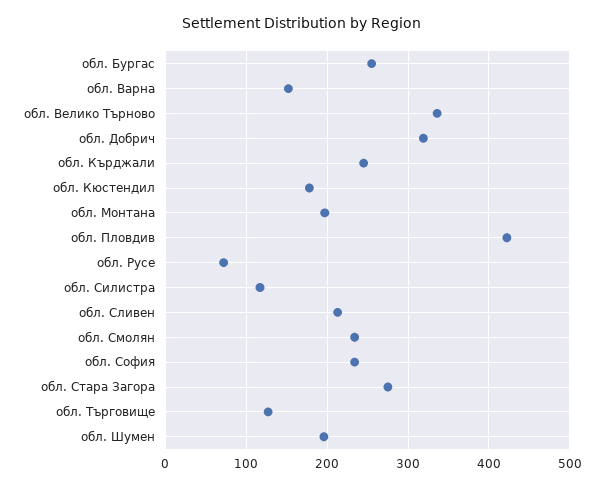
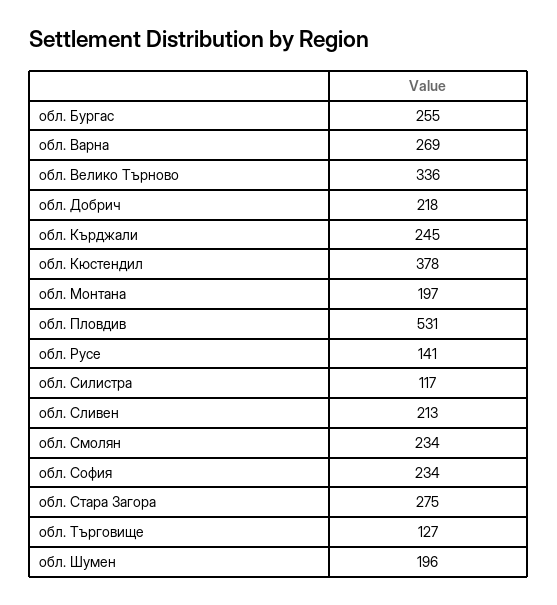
  {
    "обл. Бургас": 255,
-   "обл. Варна": 150,
+   "обл. Варна": 269,
    "обл. Велико Търново": 336,
-   "обл. Добрич": 320,
+   "обл. Добрич": 218,
    "обл. Кърджали": 245,
-   "обл. Кюстендил": 180,
+   "обл. Кюстендил": 378,
    "обл. Монтана": 197,
-   "обл. Пловдив": 420,
+   "обл. Пловдив": 531,
-   "обл. Русе": 70,
+   "обл. Русе": 141,
    "обл. Силистра": 117,
    "обл. Сливен": 213,
    "обл. Смолян": 234,
    "обл. София": 234,
    "обл. Стара Загора": 275,
    "обл. Търговище": 127,
    "обл. Шумен": 196
  }

